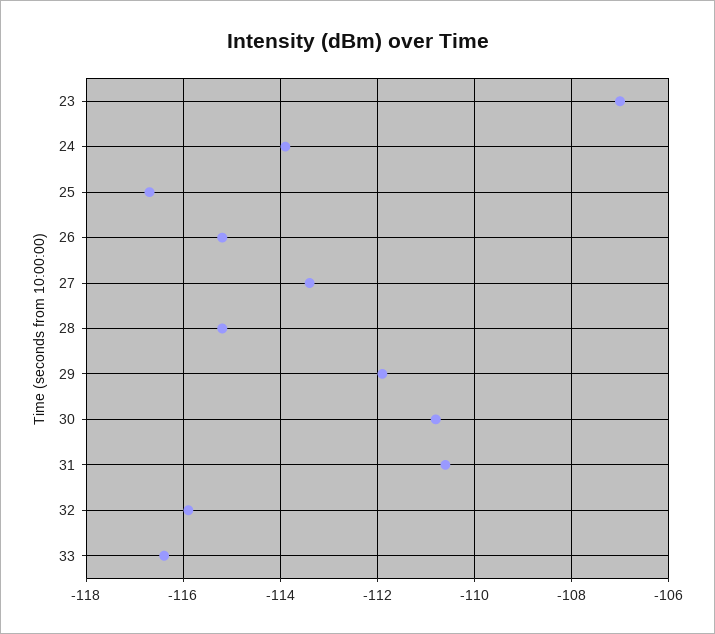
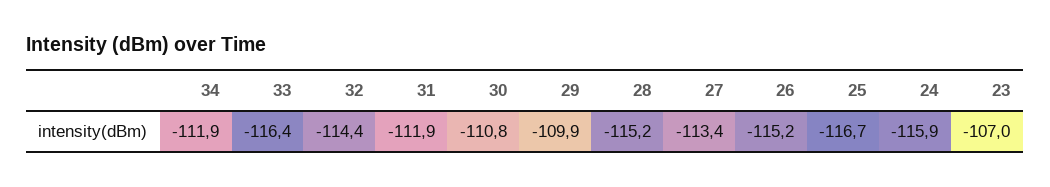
  {
    "23": -107,
-   "24": -114,
+   "24": -115.9,
    "25": -116.7,
    "26": -115.2,
    "27": -113.4,
    "28": -115.2,
-   "29": -112,
+   "29": -109.9,
    "30": -110.8,
-   "31": -110.5,
+   "31": -111.9,
-   "32": -116,
+   "32": -114.4,
-   "33": -116.4
+   "33": -116.4,
+   "34": -111.9
  }

